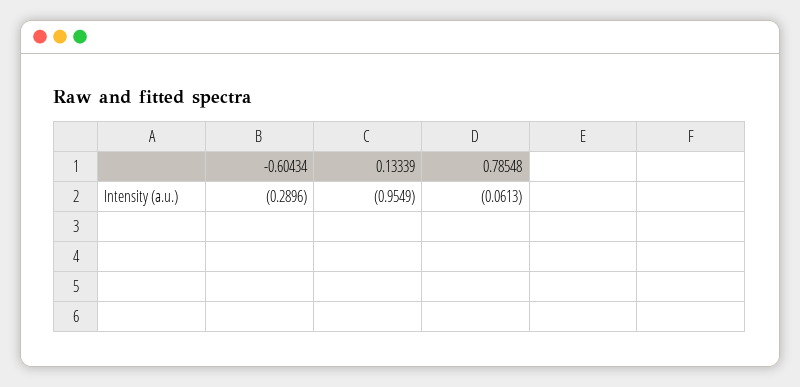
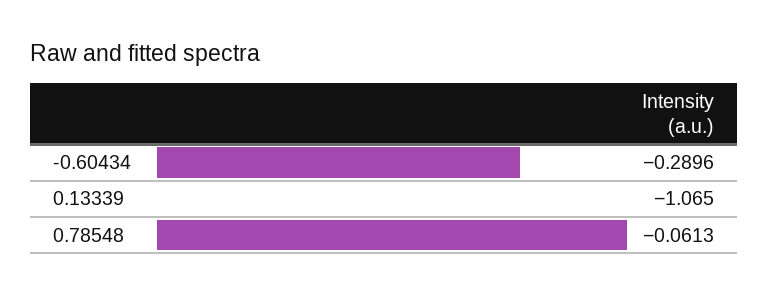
  {
    "-0.60434": -0.2896,
-   "0.13339": -0.9549,
+   "0.13339": -1.065,
    "0.78548": -0.0613
  }

